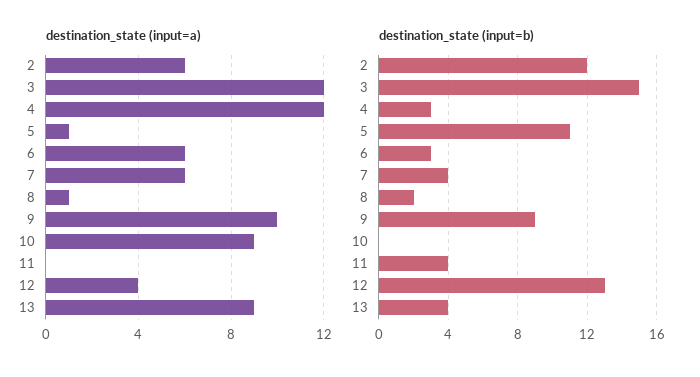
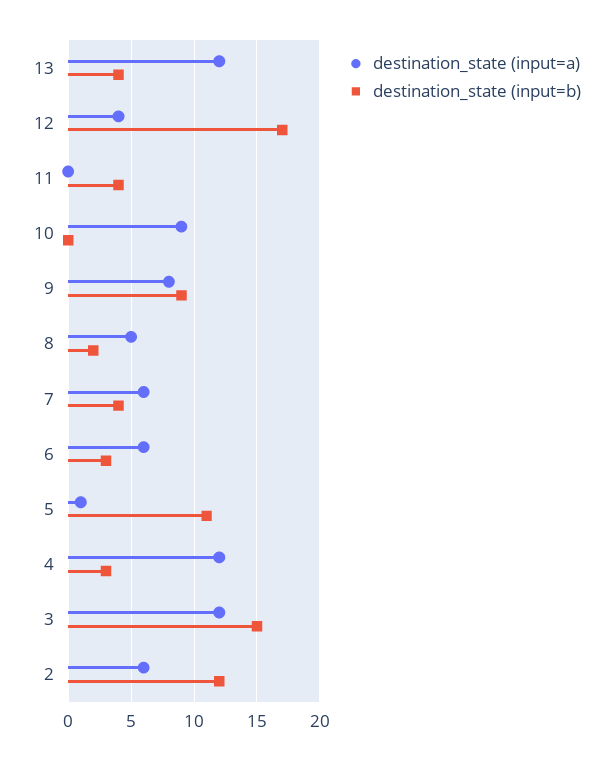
  {
    "destination_state (input=a)": {
      "2": 6,
      "3": 12,
      "4": 12,
      "5": 1,
      "6": 6,
      "7": 6,
-     "8": 1,
+     "8": 5,
-     "9": 10,
+     "9": 8,
      "10": 9,
      "11": 0,
      "12": 4,
-     "13": 9
+     "13": 12
    },
    "destination_state (input=b)": {
      "2": 12,
      "3": 15,
      "4": 3,
      "5": 11,
      "6": 3,
      "7": 4,
      "8": 2,
      "9": 9,
      "10": 0,
      "11": 4,
-     "12": 13,
+     "12": 17,
      "13": 4
    }
  }

